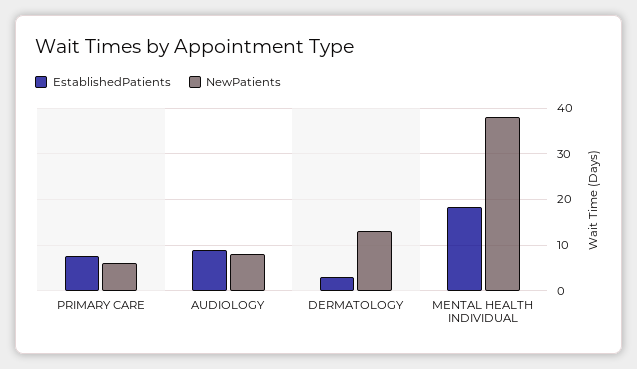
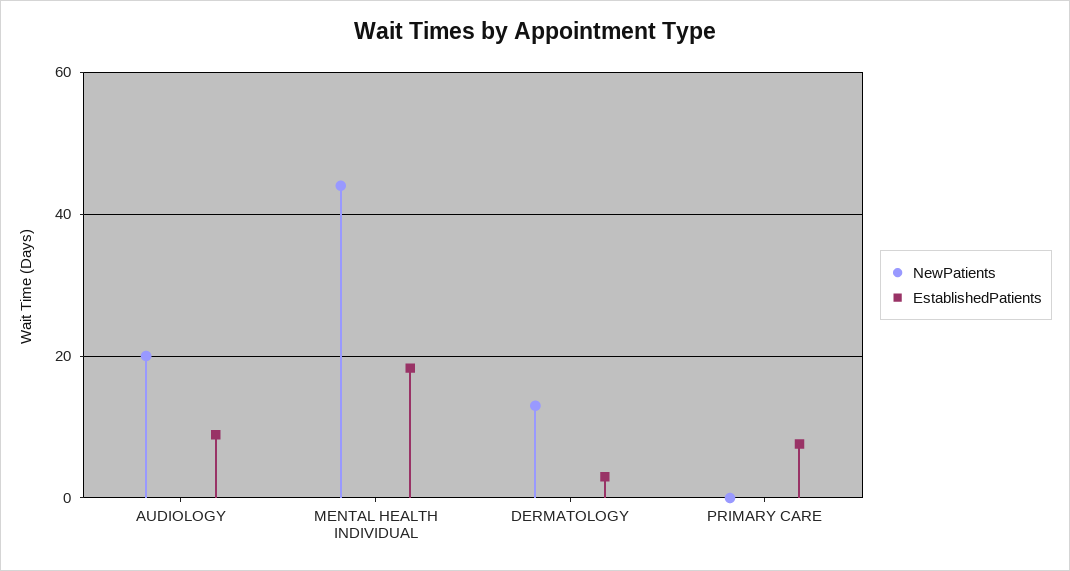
  {
    "EstablishedPatients": {
      "PRIMARY CARE": 8,
      "AUDIOLOGY": 8,
      "DERMATOLOGY": 4,
      "MENTAL HEALTH INDIVIDUAL": 18
    },
    "NewPatients": {
-     "PRIMARY CARE": 6,
+     "PRIMARY CARE": 0,
-     "AUDIOLOGY": 8,
+     "AUDIOLOGY": 20,
      "DERMATOLOGY": 14,
-     "MENTAL HEALTH INDIVIDUAL": 38
+     "MENTAL HEALTH INDIVIDUAL": 44
    }
  }

